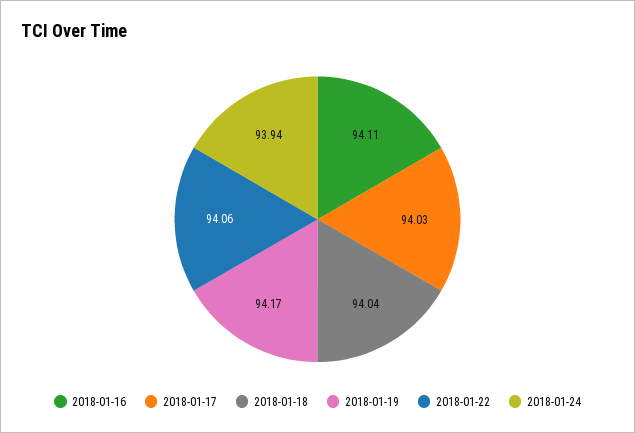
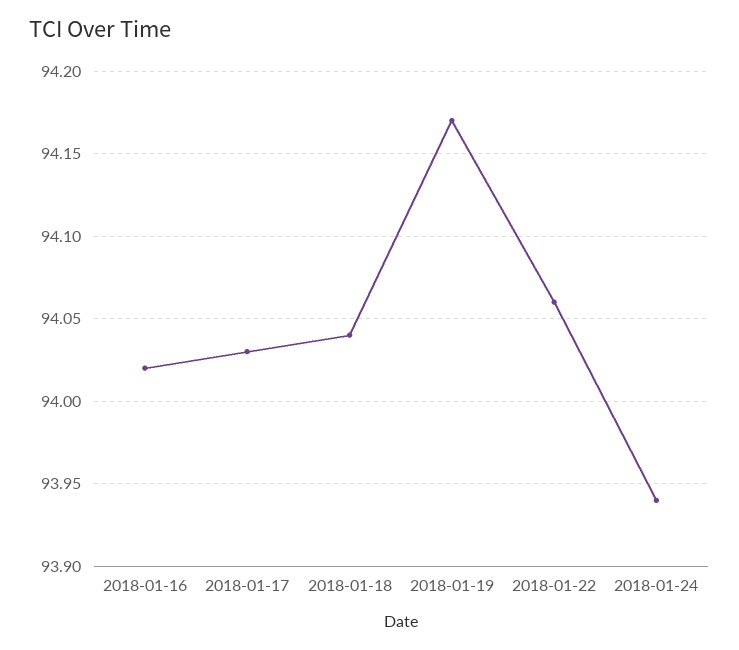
  {
-   "2018-01-16": 94.11,
+   "2018-01-16": 94.02,
    "2018-01-17": 94.03,
    "2018-01-18": 94.04,
    "2018-01-19": 94.17,
    "2018-01-22": 94.06,
    "2018-01-24": 93.94
  }

